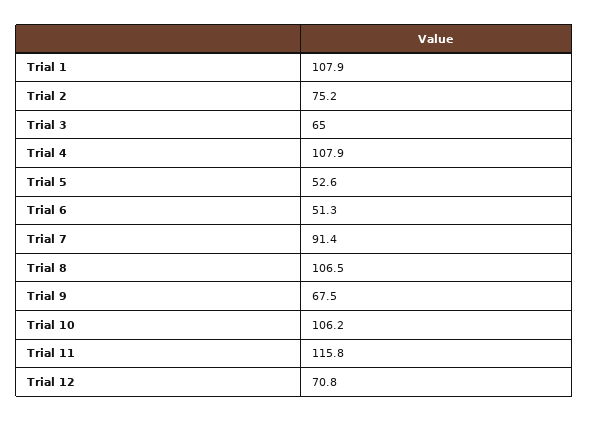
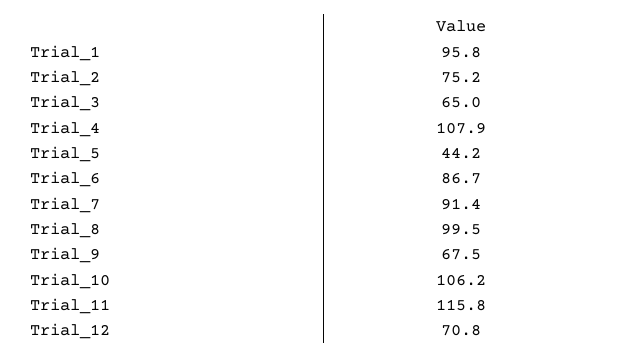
  {
-   "Trial 1": 107.9,
+   "Trial 1": 95.8,
    "Trial 2": 75.2,
    "Trial 3": 65,
    "Trial 4": 107.9,
-   "Trial 5": 52.6,
+   "Trial 5": 44.2,
-   "Trial 6": 51.3,
+   "Trial 6": 86.7,
    "Trial 7": 91.4,
-   "Trial 8": 106.5,
+   "Trial 8": 99.5,
    "Trial 9": 67.5,
    "Trial 10": 106.2,
    "Trial 11": 115.8,
    "Trial 12": 70.8
  }

